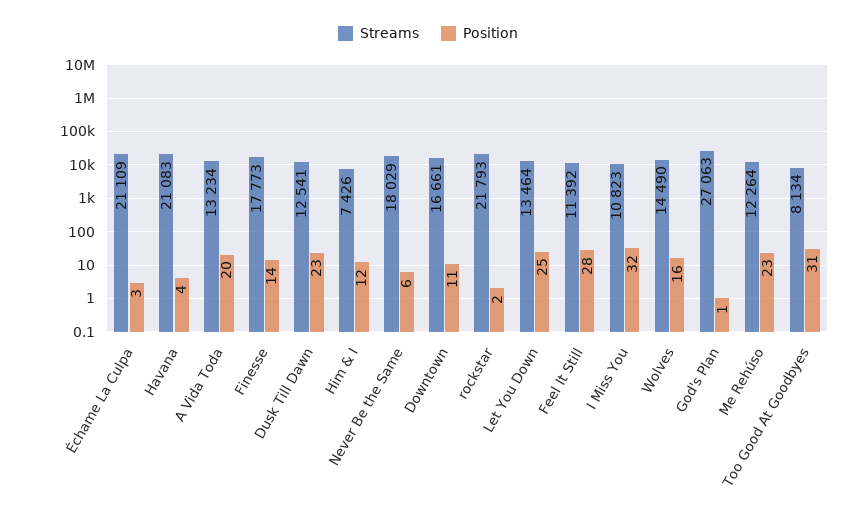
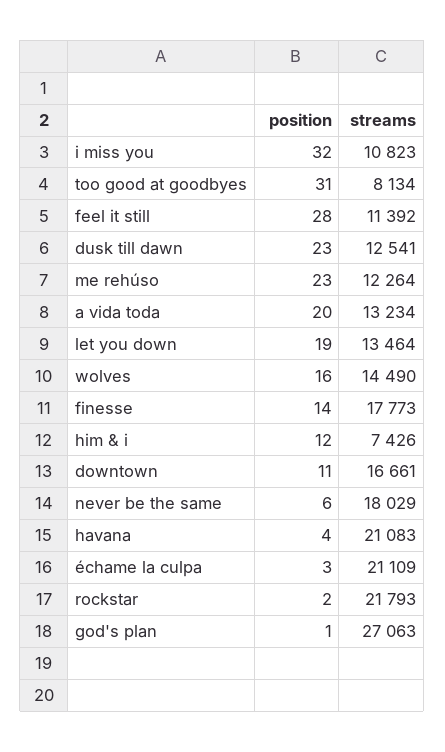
  {
    "Streams": {
      "Échame La Culpa": 21109,
      "Havana": 21083,
      "A Vida Toda": 13234,
      "Finesse": 17773,
      "Dusk Till Dawn": 12541,
      "Him & I": 7426,
      "Never Be the Same": 18029,
      "Downtown": 16661,
      "rockstar": 21793,
      "Let You Down": 13464,
      "Feel It Still": 11392,
      "I Miss You": 10823,
      "Wolves": 14490,
      "God's Plan": 27063,
      "Me Rehúso": 12264,
      "Too Good At Goodbyes": 8134
    },
    "Position": {
      "Échame La Culpa": 3,
      "Havana": 4,
      "A Vida Toda": 20,
      "Finesse": 14,
      "Dusk Till Dawn": 23,
      "Him & I": 12,
      "Never Be the Same": 6,
      "Downtown": 11,
      "rockstar": 2,
-     "Let You Down": 25,
+     "Let You Down": 19,
      "Feel It Still": 28,
      "I Miss You": 32,
      "Wolves": 16,
      "God's Plan": 1,
      "Me Rehúso": 23,
      "Too Good At Goodbyes": 31
    }
  }

